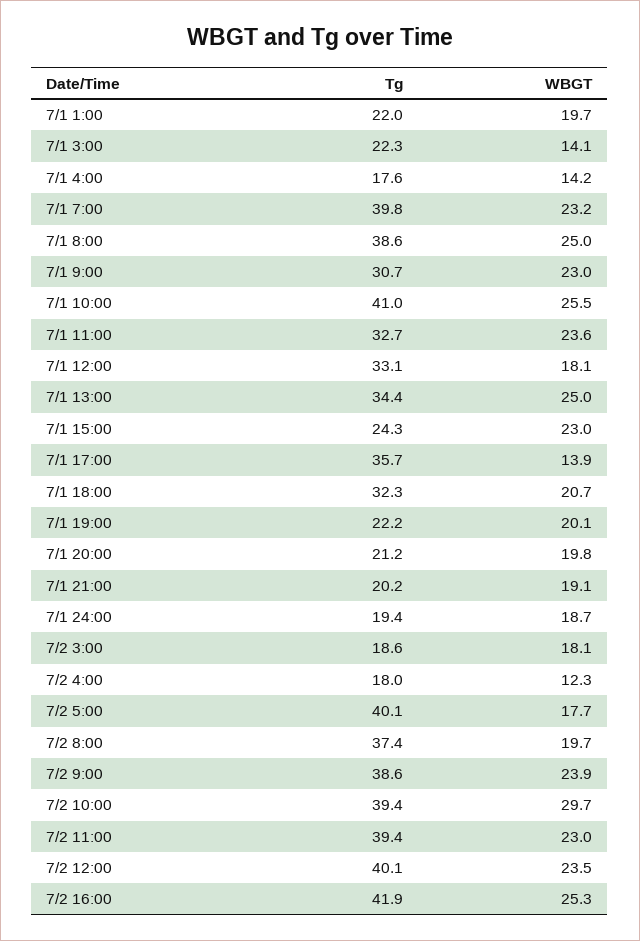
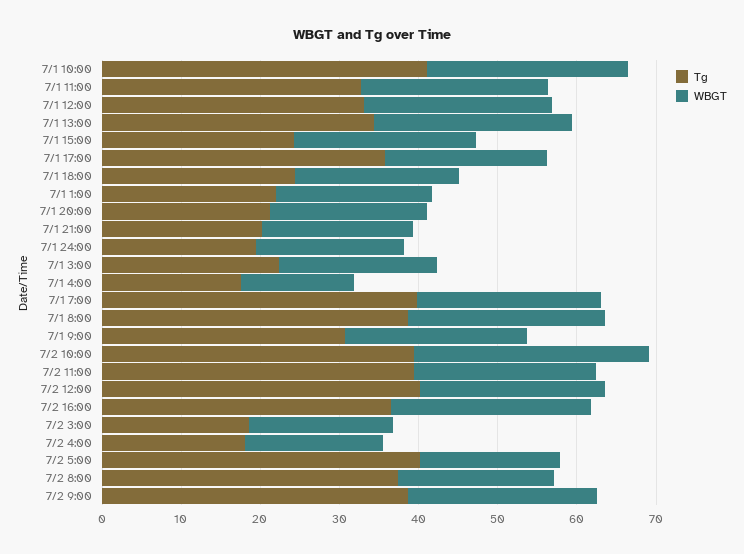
  {
    "Tg": {
      "7/1 1:00": 22,
      "7/1 3:00": 22.3,
      "7/1 4:00": 17.6,
      "7/1 7:00": 39.8,
      "7/1 8:00": 38.6,
      "7/1 9:00": 30.7,
      "7/1 10:00": 41,
      "7/1 11:00": 32.7,
      "7/1 12:00": 33.1,
      "7/1 13:00": 34.4,
      "7/1 15:00": 24.3,
      "7/1 17:00": 35.7,
-     "7/1 18:00": 32.3,
+     "7/1 18:00": 24,
-     "7/1 19:00": 22.2,
      "7/1 20:00": 21.2,
      "7/1 21:00": 20.2,
      "7/1 24:00": 19.4,
      "7/2 3:00": 18.6,
      "7/2 4:00": 18,
      "7/2 5:00": 40.1,
      "7/2 8:00": 37.4,
      "7/2 9:00": 38.6,
      "7/2 10:00": 39.4,
      "7/2 11:00": 39.4,
      "7/2 12:00": 40.1,
-     "7/2 16:00": 41.9
+     "7/2 16:00": 36
    },
    "WBGT": {
      "7/1 1:00": 19.7,
-     "7/1 3:00": 14.1,
+     "7/1 3:00": 20,
      "7/1 4:00": 14.2,
      "7/1 7:00": 23.2,
      "7/1 8:00": 25,
      "7/1 9:00": 23,
      "7/1 10:00": 25.5,
      "7/1 11:00": 23.6,
-     "7/1 12:00": 18.1,
+     "7/1 12:00": 24,
      "7/1 13:00": 25,
      "7/1 15:00": 23,
-     "7/1 17:00": 13.9,
+     "7/1 17:00": 20,
      "7/1 18:00": 20.7,
-     "7/1 19:00": 20.1,
      "7/1 20:00": 19.8,
      "7/1 21:00": 19.1,
      "7/1 24:00": 18.7,
      "7/2 3:00": 18.1,
-     "7/2 4:00": 12.3,
+     "7/2 4:00": 18,
      "7/2 5:00": 17.7,
      "7/2 8:00": 19.7,
      "7/2 9:00": 23.9,
      "7/2 10:00": 29.7,
      "7/2 11:00": 23,
      "7/2 12:00": 23.5,
      "7/2 16:00": 25.3
    }
  }

